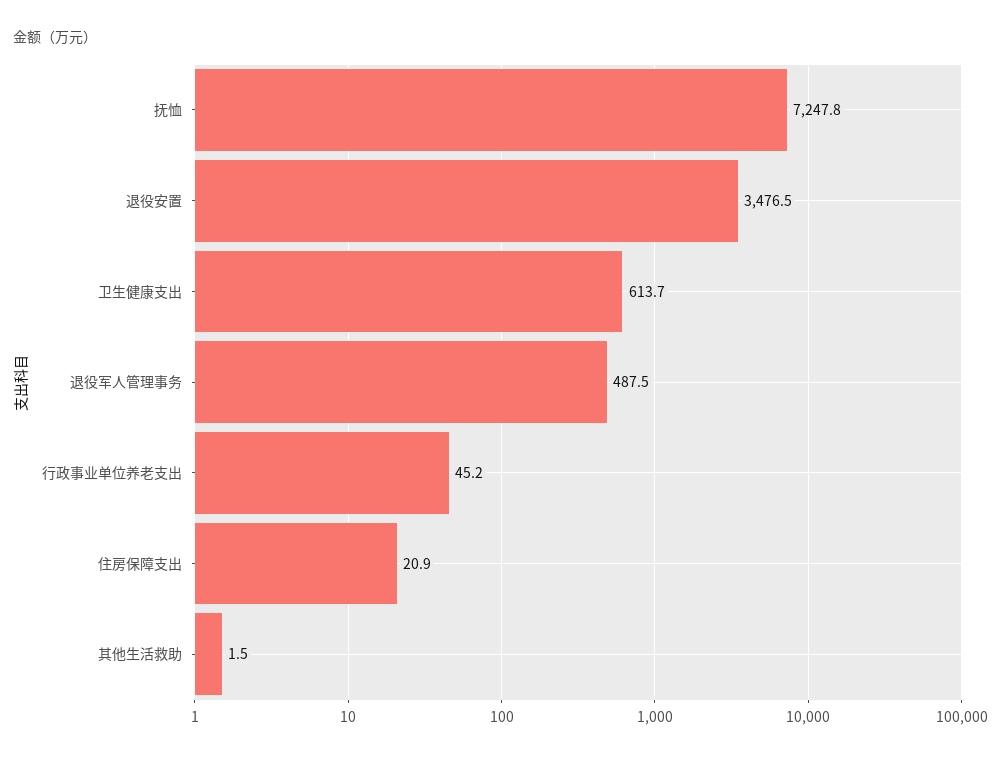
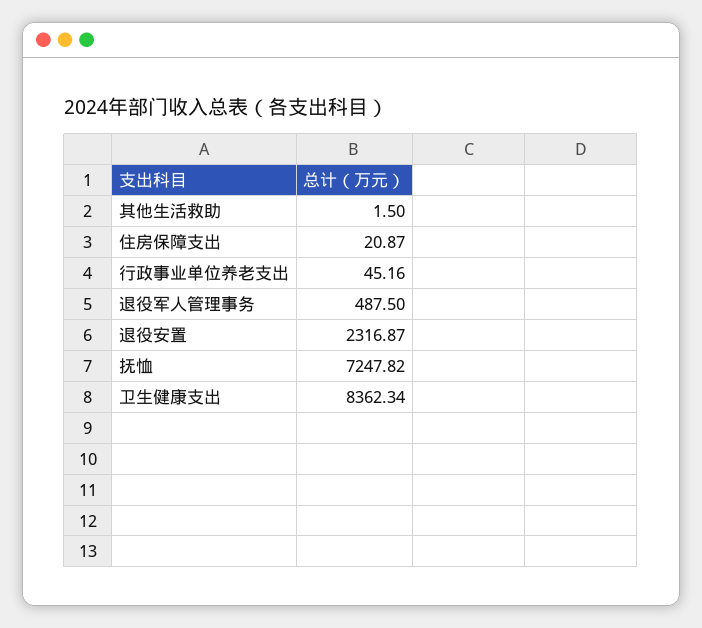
  {
    "抚恤": 7247.82,
-   "退役安置": 3476.5,
+   "退役安置": 2316.87,
-   "卫生健康支出": 613.7,
+   "卫生健康支出": 8362.34,
    "退役军人管理事务": 487.5,
    "行政事业单位养老支出": 45.16,
    "住房保障支出": 20.87,
    "其他生活救助": 1.5
  }

